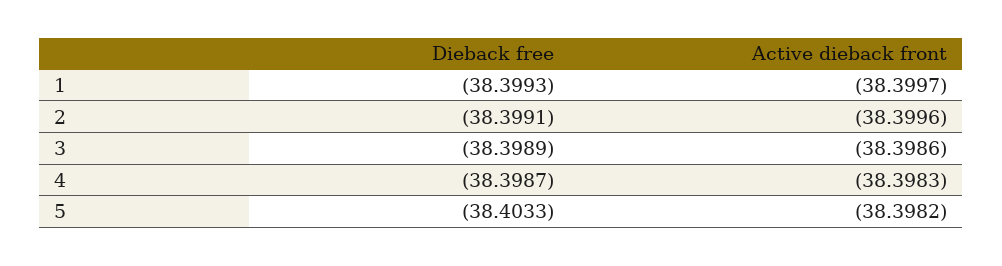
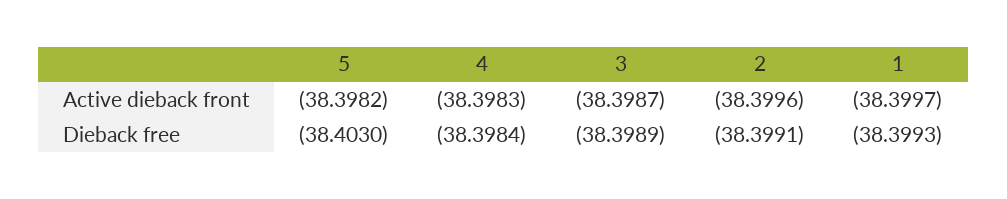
  {
    "Dieback free": {
      "1": -38.3993,
      "2": -38.3991,
      "3": -38.3989,
-     "4": -38.3987,
+     "4": -38.3984,
-     "5": -38.4033
+     "5": -38.403
    },
    "Active dieback front": {
      "1": -38.3997,
      "2": -38.3996,
-     "3": -38.3986,
+     "3": -38.3987,
      "4": -38.3983,
      "5": -38.3982
    }
  }

